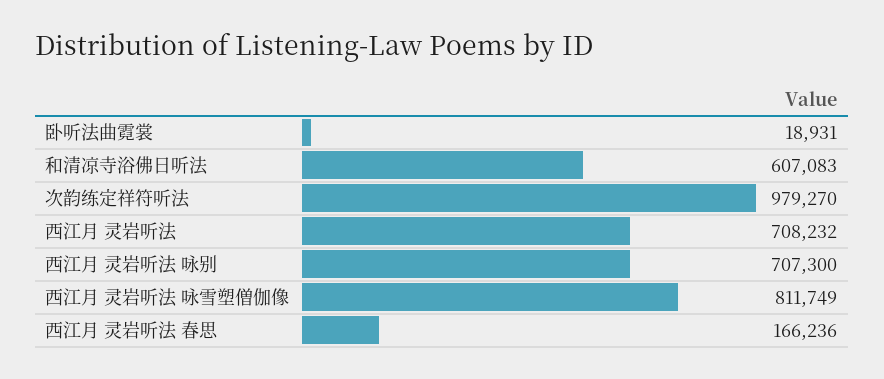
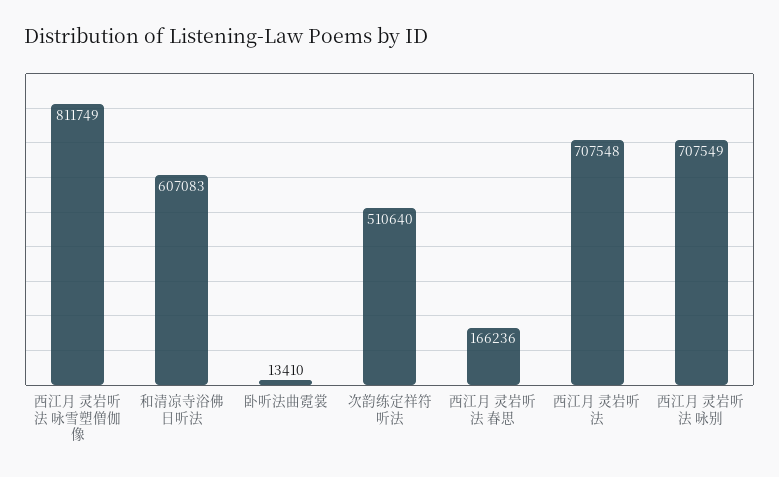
  {
-   "卧听法曲霓裳": 18931,
+   "卧听法曲霓裳": 13410,
    "和清凉寺浴佛日听法": 607083,
-   "次韵练定祥符听法": 979270,
+   "次韵练定祥符听法": 510640,
-   "西江月 灵岩听法": 708232,
+   "西江月 灵岩听法": 707548,
-   "西江月 灵岩听法 咏别": 707300,
+   "西江月 灵岩听法 咏别": 707549,
    "西江月 灵岩听法 咏雪塑僧伽像": 811749,
    "西江月 灵岩听法 春思": 166236
  }

